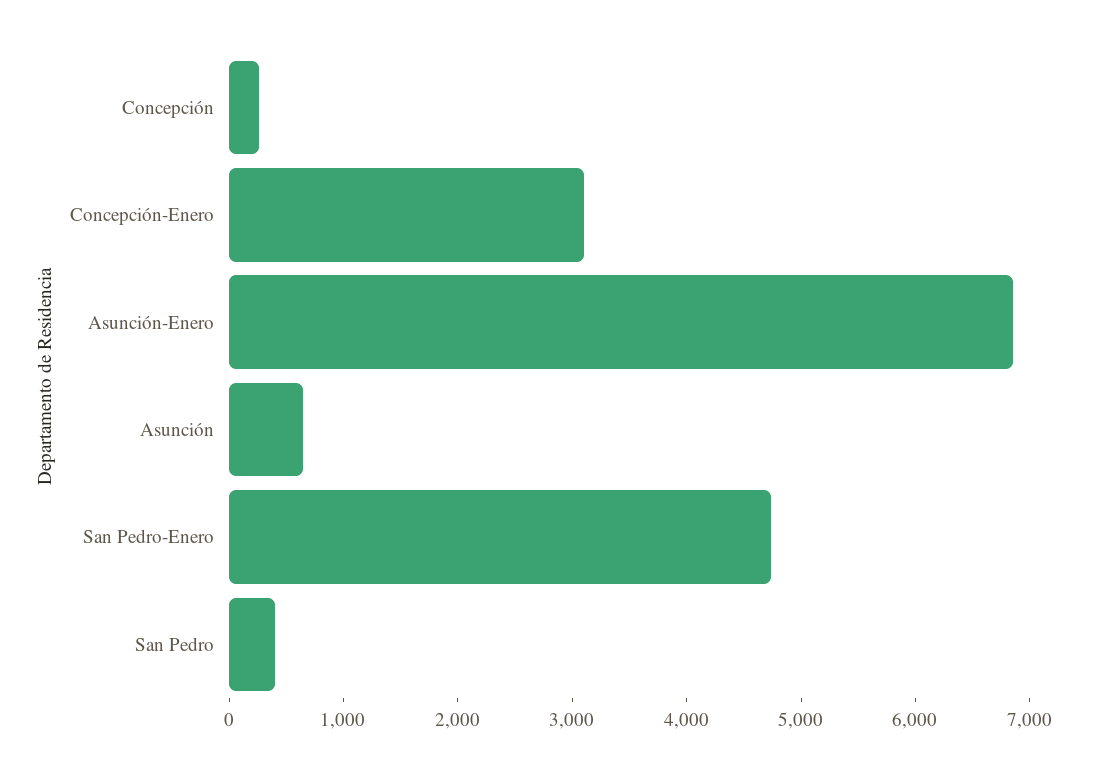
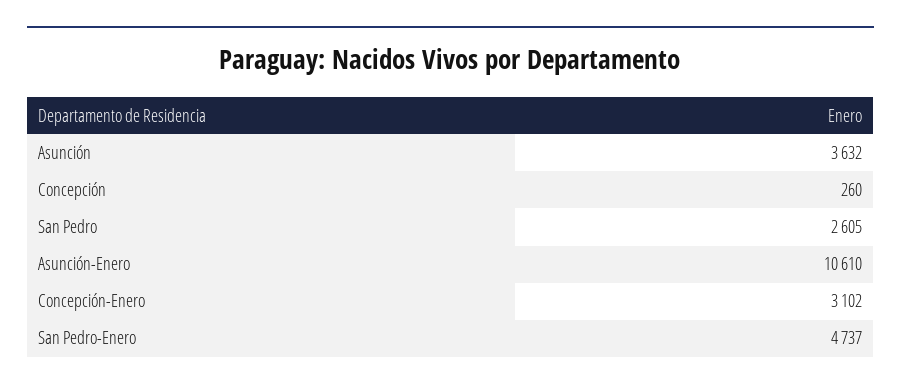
  {
    "Concepción": 260,
    "Concepción-Enero": 3102,
-   "Asunción-Enero": 6800,
+   "Asunción-Enero": 10610,
-   "Asunción": 600,
+   "Asunción": 3632,
    "San Pedro-Enero": 4737,
-   "San Pedro": 400
+   "San Pedro": 2605
  }

